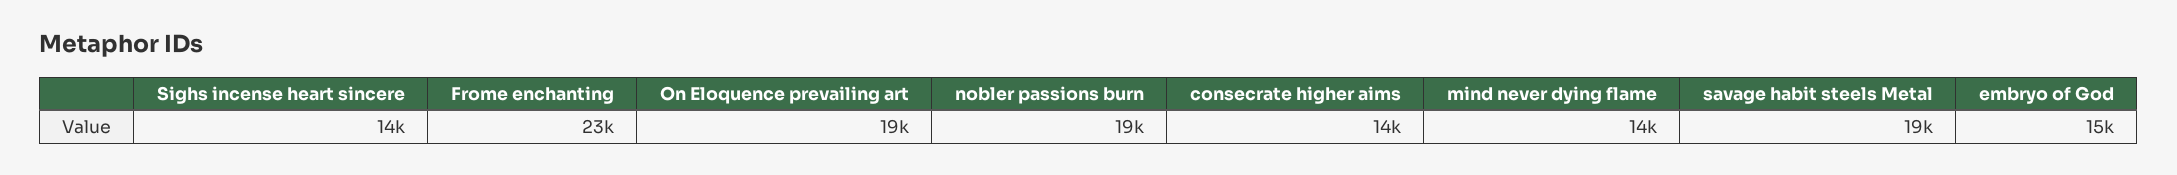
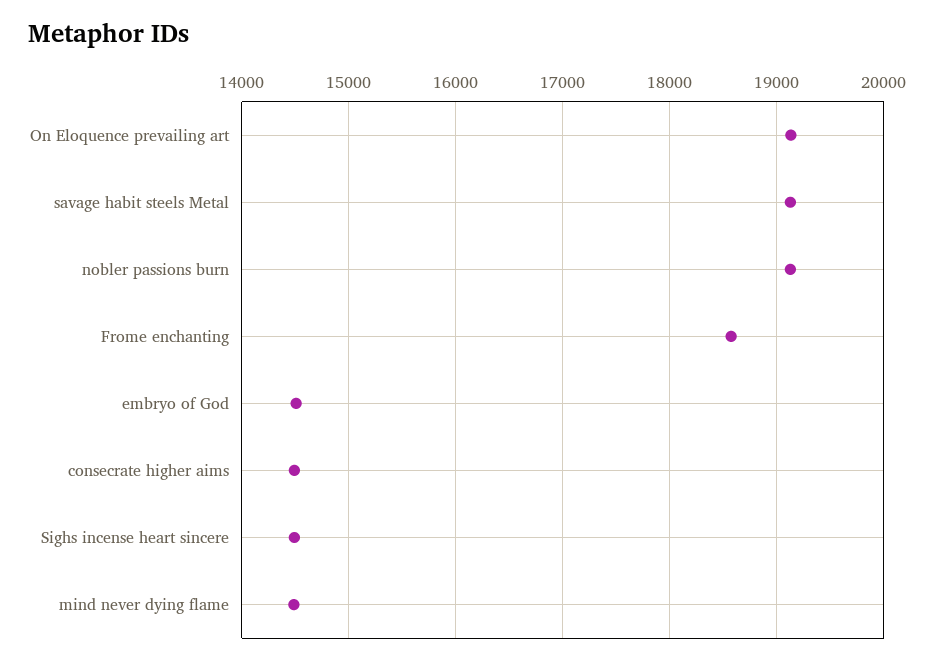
  {
    "Sighs incense heart sincere": 14000,
-   "Frome enchanting": 23000,
+   "Frome enchanting": 18600,
    "On Eloquence prevailing art": 19000,
    "nobler passions burn": 19000,
    "consecrate higher aims": 14000,
    "mind never dying flame": 14000,
    "savage habit steels Metal": 19000,
    "embryo of God": 15000
  }

